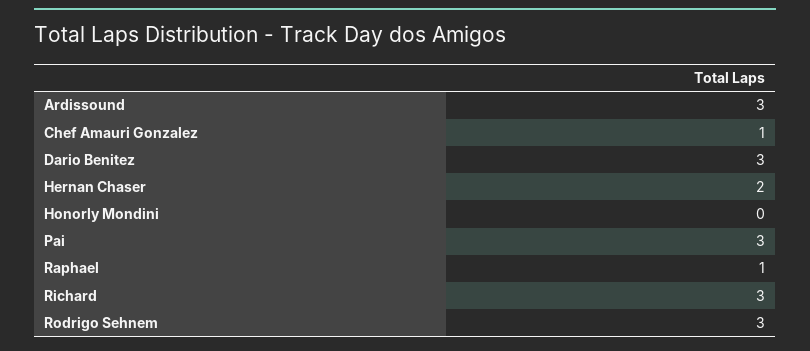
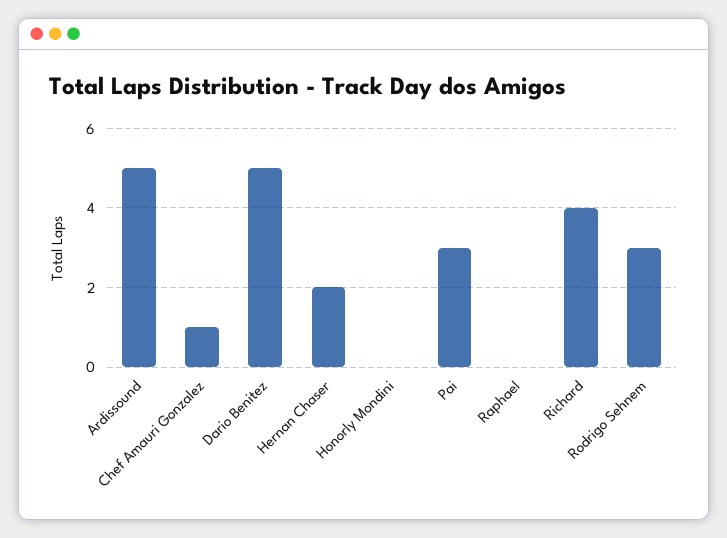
  {
-   "Ardissound": 3,
+   "Ardissound": 5,
    "Chef Amauri Gonzalez": 1,
-   "Dario Benitez": 3,
+   "Dario Benitez": 5,
    "Hernan Chaser": 2,
    "Honorly Mondini": 0,
    "Pai": 3,
-   "Raphael": 1,
+   "Raphael": 0,
-   "Richard": 3,
+   "Richard": 4,
    "Rodrigo Sehnem": 3
  }

